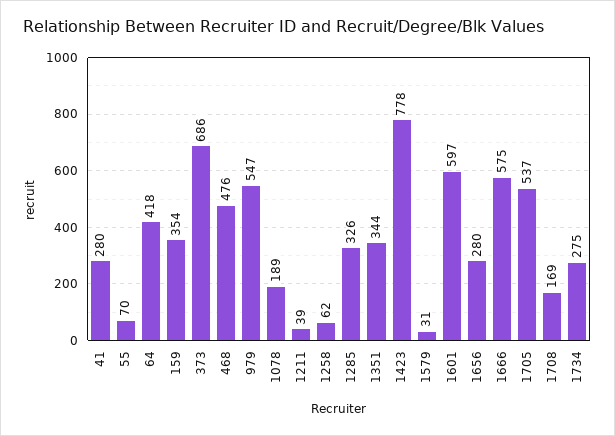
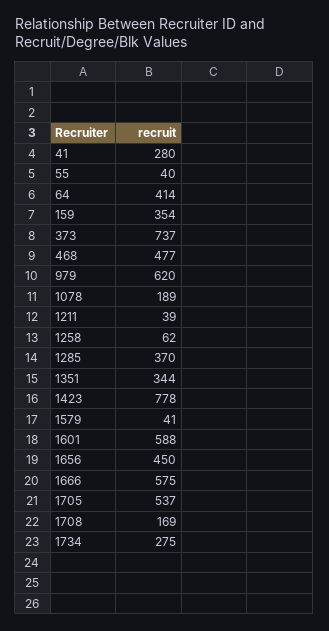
  {
    "41": 280,
-   "55": 70,
+   "55": 40,
-   "64": 418,
+   "64": 414,
    "159": 354,
-   "373": 686,
+   "373": 737,
-   "468": 476,
+   "468": 477,
-   "979": 547,
+   "979": 620,
    "1078": 189,
    "1211": 39,
    "1258": 62,
-   "1285": 326,
+   "1285": 370,
    "1351": 344,
    "1423": 778,
-   "1579": 31,
+   "1579": 41,
-   "1601": 597,
+   "1601": 588,
-   "1656": 280,
+   "1656": 450,
    "1666": 575,
    "1705": 537,
    "1708": 169,
    "1734": 275
  }

